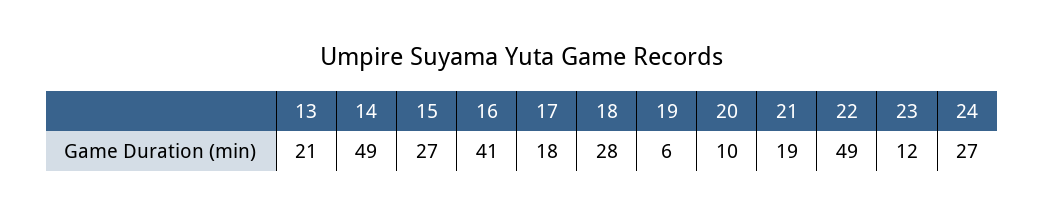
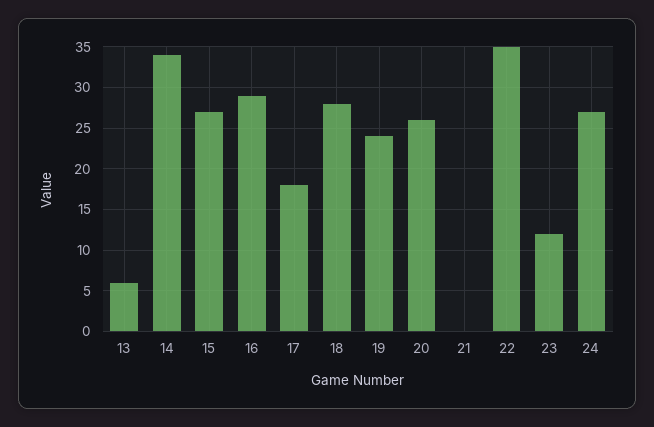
  {
-   "13": 21,
+   "13": 6,
-   "14": 49,
+   "14": 34,
    "15": 27,
-   "16": 41,
+   "16": 29,
    "17": 18,
    "18": 28,
-   "19": 6,
+   "19": 24,
-   "20": 10,
+   "20": 26,
-   "21": 19,
+   "21": 0,
-   "22": 49,
+   "22": 35,
    "23": 12,
    "24": 27
  }

